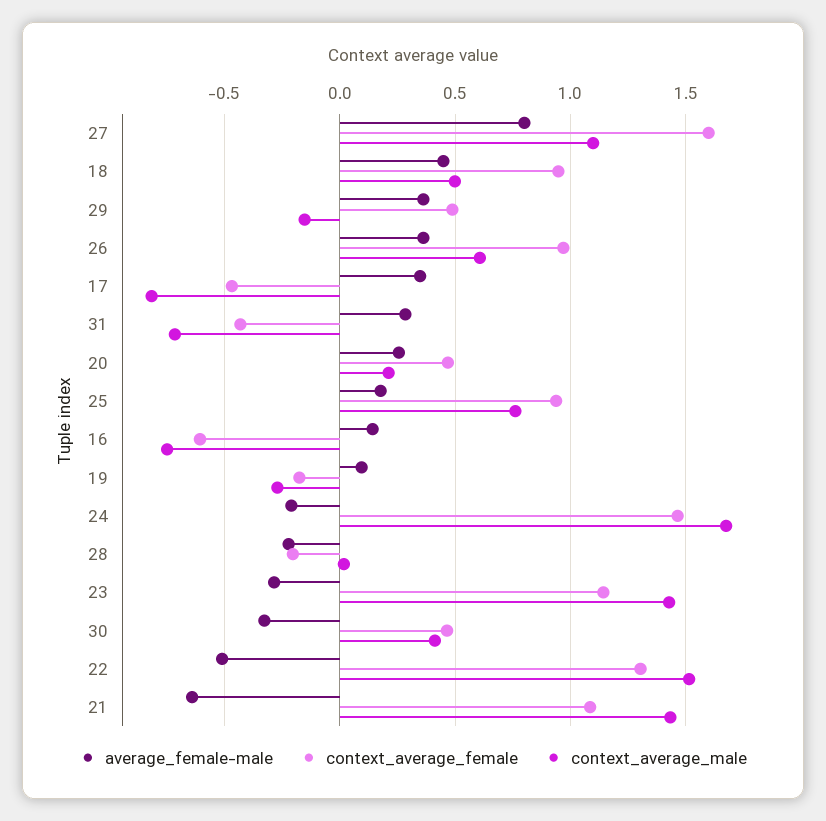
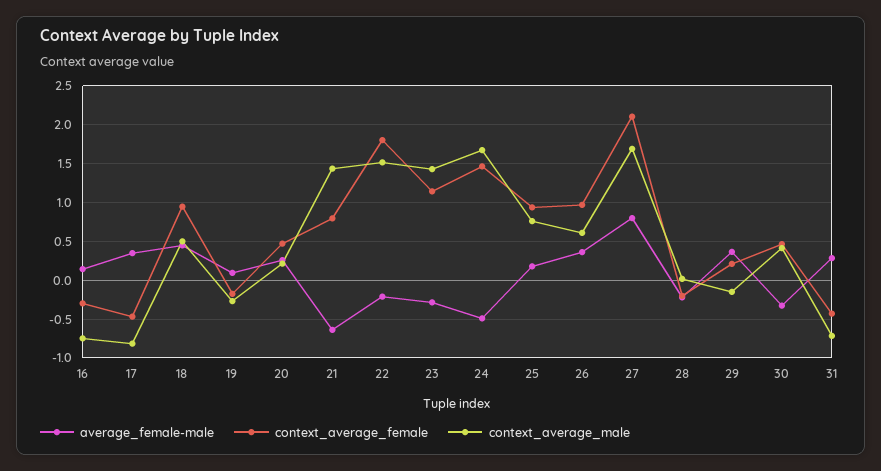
  {
    "average_female-male": {
      "27": 0.8,
      "18": 0.45,
      "29": 0.35,
      "26": 0.35,
      "17": 0.35,
      "31": 0.3,
      "20": 0.25,
      "25": 0.2,
      "16": 0.15,
      "19": 0.1,
-     "24": -0.2,
+     "24": -0.5,
      "28": -0.2,
      "23": -0.3,
      "30": -0.35,
-     "22": -0.5,
+     "22": -0.2,
      "21": -0.65
    },
    "context_average_female": {
-     "27": 1.6,
+     "27": 2.1,
      "18": 0.95,
-     "29": 0.5,
+     "29": 0.2,
      "26": 0.95,
      "17": -0.45,
      "31": -0.45,
      "20": 0.45,
      "25": 0.95,
-     "16": -0.6,
+     "16": -0.3,
      "19": -0.2,
      "24": 1.45,
      "28": -0.2,
      "23": 1.15,
      "30": 0.45,
-     "22": 1.3,
+     "22": 1.8,
-     "21": 1.1
+     "21": 0.8
    },
    "context_average_male": {
-     "27": 1.1,
+     "27": 1.7,
      "18": 0.5,
      "29": -0.15,
      "26": 0.6,
      "17": -0.8,
      "31": -0.7,
      "20": 0.2,
      "25": 0.75,
      "16": -0.75,
      "19": -0.25,
      "24": 1.7,
      "28": 0,
      "23": 1.45,
      "30": 0.4,
      "22": 1.5,
      "21": 1.45
    }
  }

